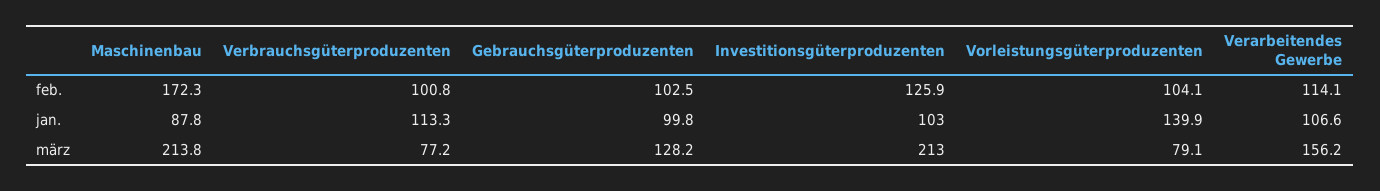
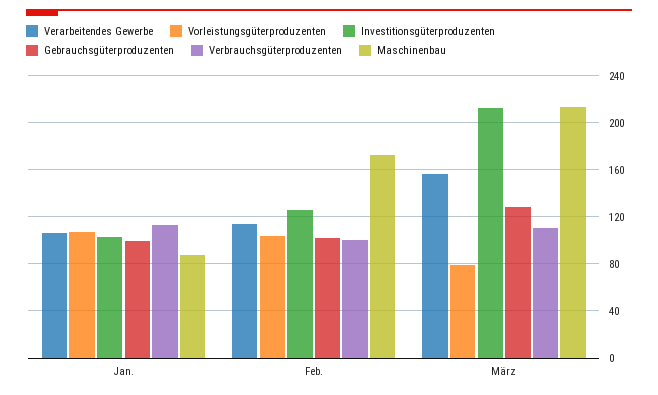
  {
    "Maschinenbau": {
      "feb.": 172.3,
      "jan.": 87.8,
      "märz": 213.8
    },
    "Verbrauchsgüterproduzenten": {
      "feb.": 100.8,
      "jan.": 113.3,
-     "märz": 77.2
+     "märz": 110
    },
    "Gebrauchsgüterproduzenten": {
      "feb.": 102.5,
      "jan.": 99.8,
      "märz": 128.2
    },
    "Investitionsgüterproduzenten": {
      "feb.": 125.9,
      "jan.": 103,
      "märz": 213
    },
    "Vorleistungsgüterproduzenten": {
      "feb.": 104.1,
-     "jan.": 139.9,
+     "jan.": 110,
      "märz": 79.1
    },
    "Verarbeitendes Gewerbe": {
      "feb.": 114.1,
      "jan.": 106.6,
      "märz": 156.2
    }
  }

